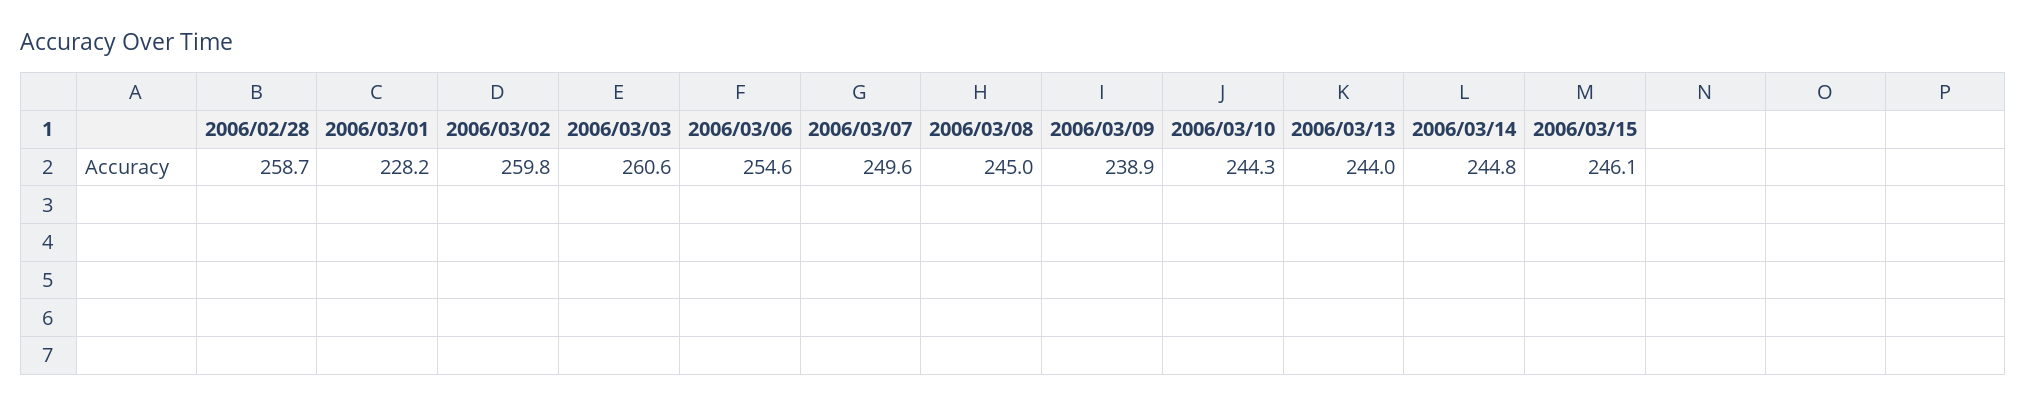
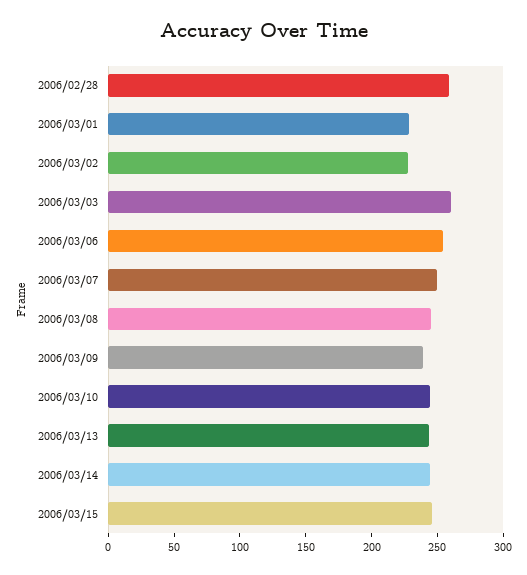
  {
    "2006/02/28": 258.7,
    "2006/03/01": 228.2,
-   "2006/03/02": 259.8,
+   "2006/03/02": 230,
    "2006/03/03": 260.6,
    "2006/03/06": 254.6,
    "2006/03/07": 249.6,
    "2006/03/08": 245,
    "2006/03/09": 238.9,
    "2006/03/10": 244.3,
    "2006/03/13": 244,
    "2006/03/14": 244.8,
    "2006/03/15": 246.1
  }

